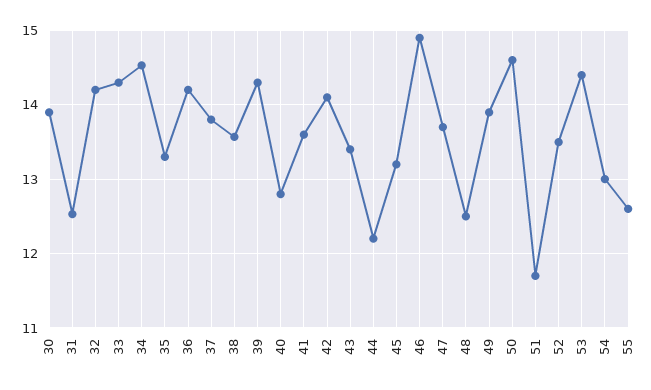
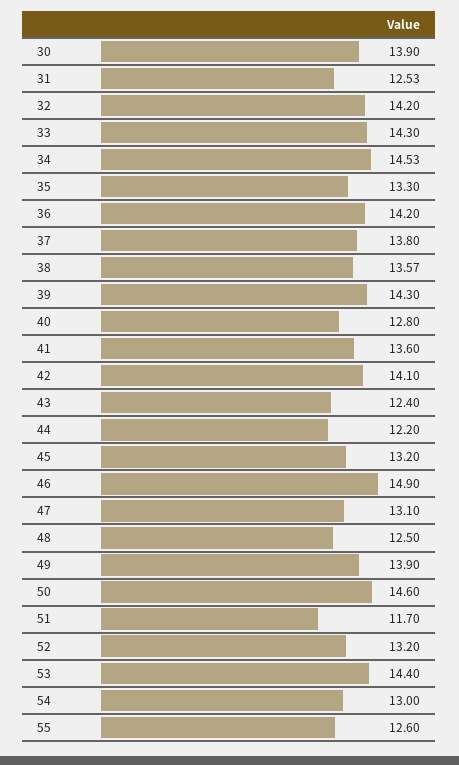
  {
    "30": 13.9,
    "31": 12.53,
    "32": 14.2,
    "33": 14.3,
    "34": 14.53,
    "35": 13.3,
    "36": 14.2,
    "37": 13.8,
    "38": 13.57,
    "39": 14.3,
    "40": 12.8,
    "41": 13.6,
    "42": 14.1,
-   "43": 13.4,
+   "43": 12.4,
    "44": 12.2,
    "45": 13.2,
    "46": 14.9,
-   "47": 13.7,
+   "47": 13.1,
    "48": 12.5,
    "49": 13.9,
    "50": 14.6,
    "51": 11.7,
-   "52": 13.5,
+   "52": 13.2,
    "53": 14.4,
    "54": 13,
    "55": 12.6
  }

